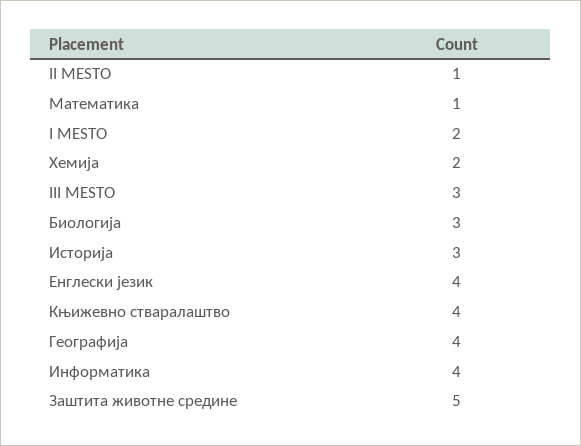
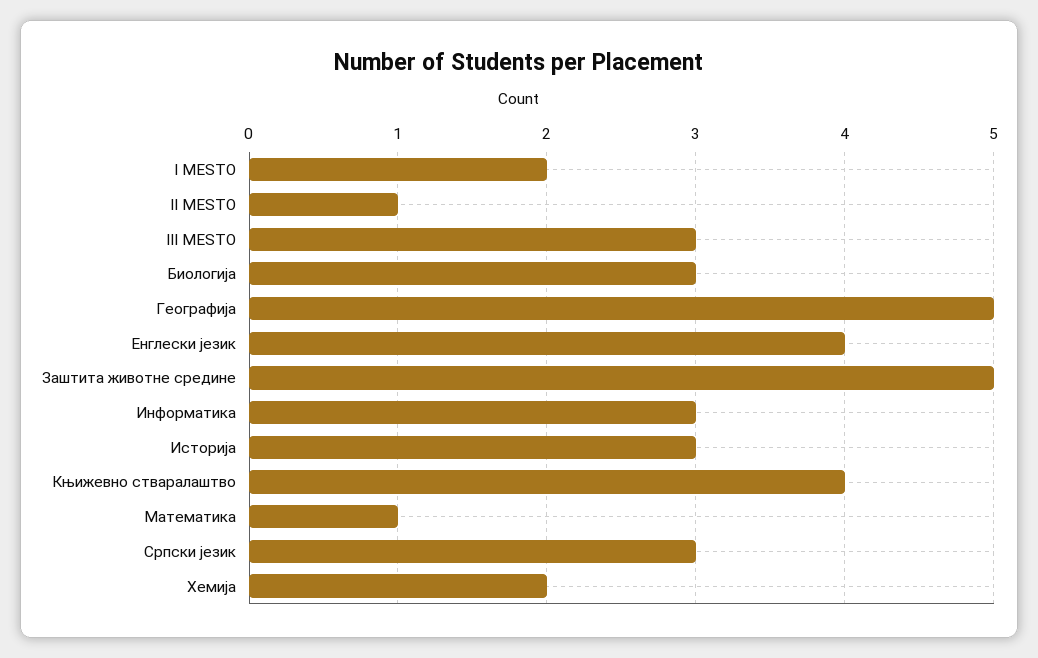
  {
    "II MESTO": 1,
    "Математика": 1,
    "I MESTO": 2,
    "Хемија": 2,
    "III MESTO": 3,
    "Биологија": 3,
    "Историја": 3,
    "Енглески језик": 4,
    "Књижевно стваралаштво": 4,
-   "Географија": 4,
+   "Географија": 5,
-   "Информатика": 4,
+   "Информатика": 3,
-   "Заштита животне средине": 5
+   "Заштита животне средине": 5,
+   "Српски језик": 3
  }

